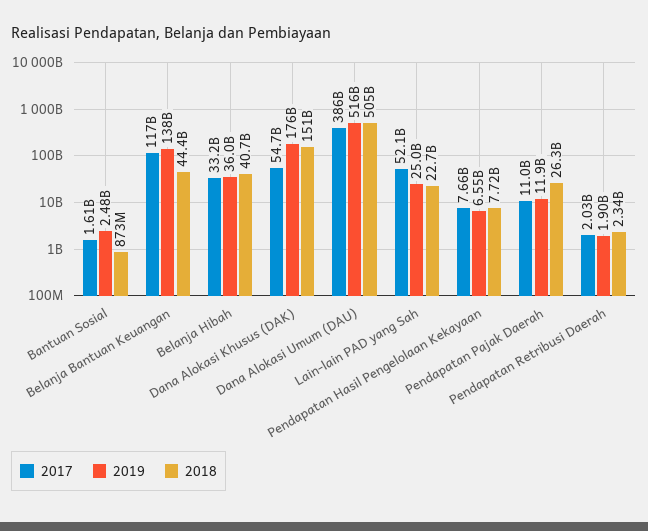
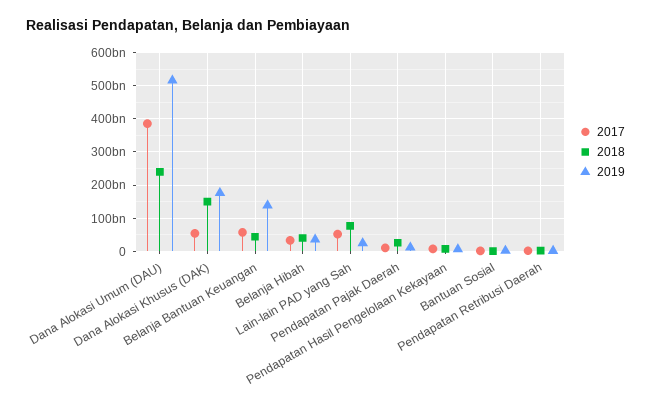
  {
    "2017": {
      "Bantuan Sosial": 1610000000,
-     "Belanja Bantuan Keuangan": 117000000000,
+     "Belanja Bantuan Keuangan": 60000000000,
      "Belanja Hibah": 33200000000,
      "Dana Alokasi Khusus (DAK)": 54700000000,
      "Dana Alokasi Umum (DAU)": 386000000000,
      "Lain-lain PAD yang Sah": 52100000000,
      "Pendapatan Hasil Pengelolaan Kekayaan": 7660000000,
      "Pendapatan Pajak Daerah": 11000000000,
      "Pendapatan Retribusi Daerah": 2030000000
    },
    "2019": {
      "Bantuan Sosial": 2480000000,
      "Belanja Bantuan Keuangan": 138000000000,
      "Belanja Hibah": 36000000000,
      "Dana Alokasi Khusus (DAK)": 176000000000,
      "Dana Alokasi Umum (DAU)": 516000000000,
      "Lain-lain PAD yang Sah": 25000000000,
      "Pendapatan Hasil Pengelolaan Kekayaan": 6550000000,
      "Pendapatan Pajak Daerah": 11900000000,
      "Pendapatan Retribusi Daerah": 1900000000
    },
    "2018": {
      "Bantuan Sosial": 873000000,
      "Belanja Bantuan Keuangan": 44400000000,
      "Belanja Hibah": 40700000000,
      "Dana Alokasi Khusus (DAK)": 151000000000,
-     "Dana Alokasi Umum (DAU)": 505000000000,
+     "Dana Alokasi Umum (DAU)": 240000000000,
-     "Lain-lain PAD yang Sah": 22700000000,
+     "Lain-lain PAD yang Sah": 80000000000,
      "Pendapatan Hasil Pengelolaan Kekayaan": 7720000000,
      "Pendapatan Pajak Daerah": 26300000000,
      "Pendapatan Retribusi Daerah": 2340000000
    }
  }

